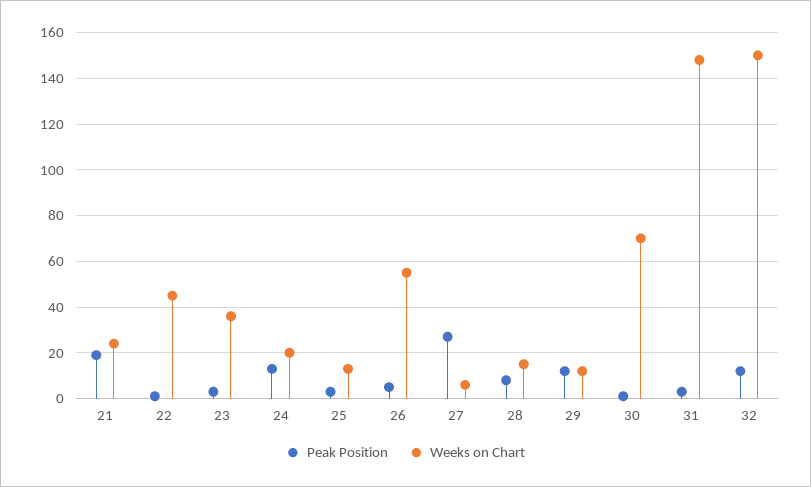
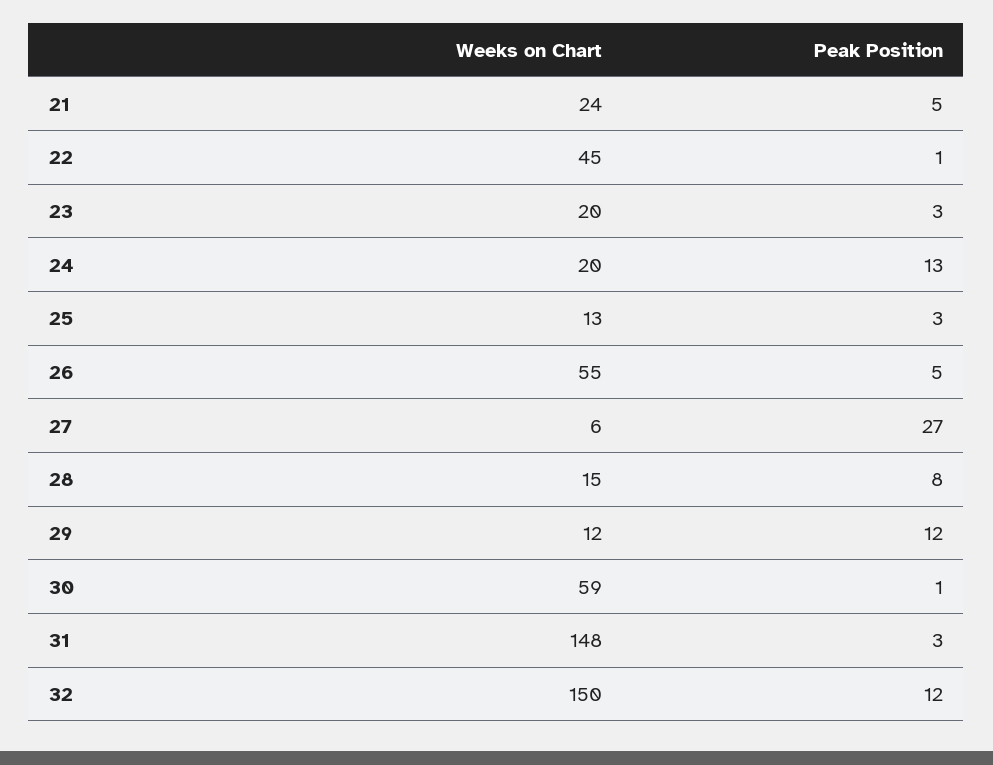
  {
    "Peak Position": {
-     "21": 20,
+     "21": 5,
      "22": 1,
      "23": 3,
      "24": 13,
      "25": 3,
      "26": 5,
      "27": 27,
      "28": 8,
      "29": 12,
      "30": 1,
      "31": 3,
      "32": 12
    },
    "Weeks on Chart": {
      "21": 24,
      "22": 45,
-     "23": 35,
+     "23": 20,
      "24": 20,
      "25": 13,
      "26": 55,
      "27": 6,
      "28": 15,
      "29": 12,
-     "30": 70,
+     "30": 59,
      "31": 148,
      "32": 150
    }
  }

